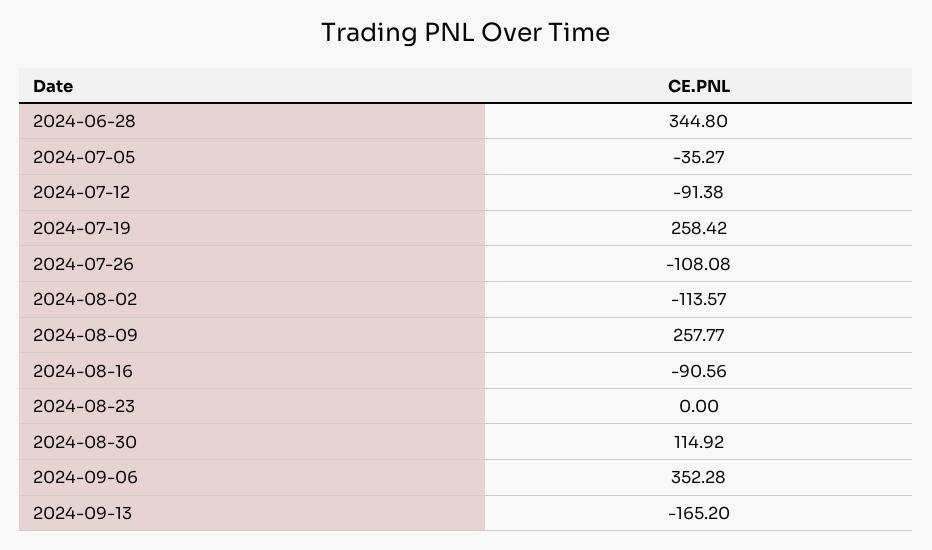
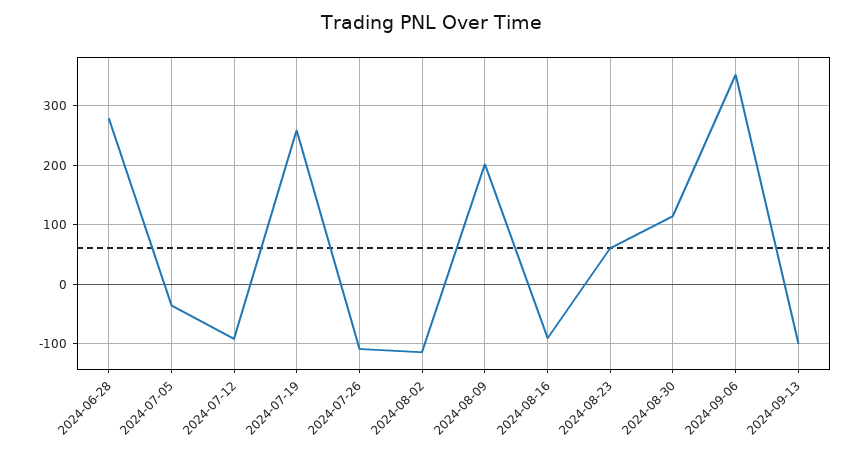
  {
-   "2024-06-28": 344.8,
+   "2024-06-28": 280,
    "2024-07-05": -35.27,
    "2024-07-12": -91.38,
    "2024-07-19": 258.42,
    "2024-07-26": -108.08,
    "2024-08-02": -113.57,
-   "2024-08-09": 257.77,
+   "2024-08-09": 200,
    "2024-08-16": -90.56,
-   "2024-08-23": 0,
+   "2024-08-23": 60,
    "2024-08-30": 114.92,
    "2024-09-06": 352.28,
-   "2024-09-13": -165.2
+   "2024-09-13": -100
  }

